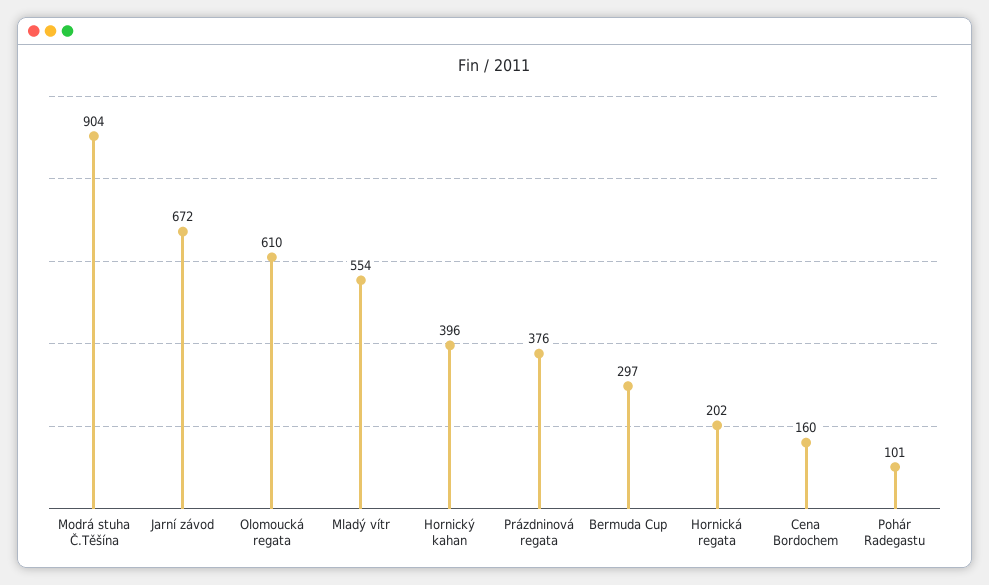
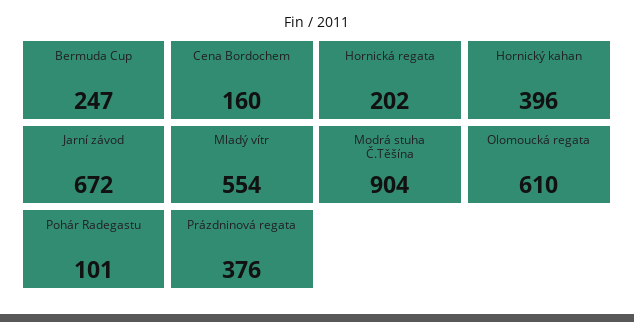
  {
    "Modrá stuha Č.Těšína": 904,
    "Jarní závod": 672,
    "Olomoucká regata": 610,
    "Mladý vítr": 554,
    "Hornický kahan": 396,
    "Prázdninová regata": 376,
-   "Bermuda Cup": 297,
+   "Bermuda Cup": 247,
    "Hornická regata": 202,
    "Cena Bordochem": 160,
    "Pohár Radegastu": 101
  }

